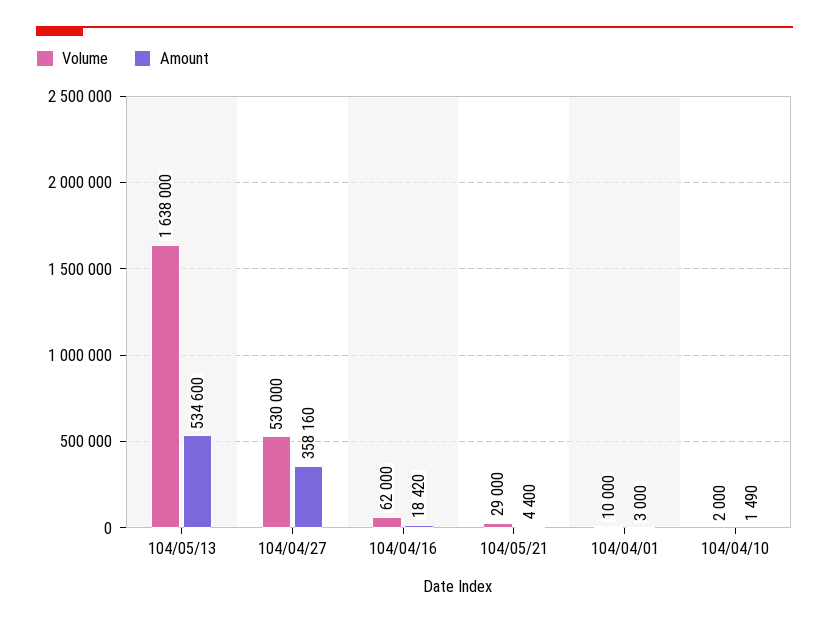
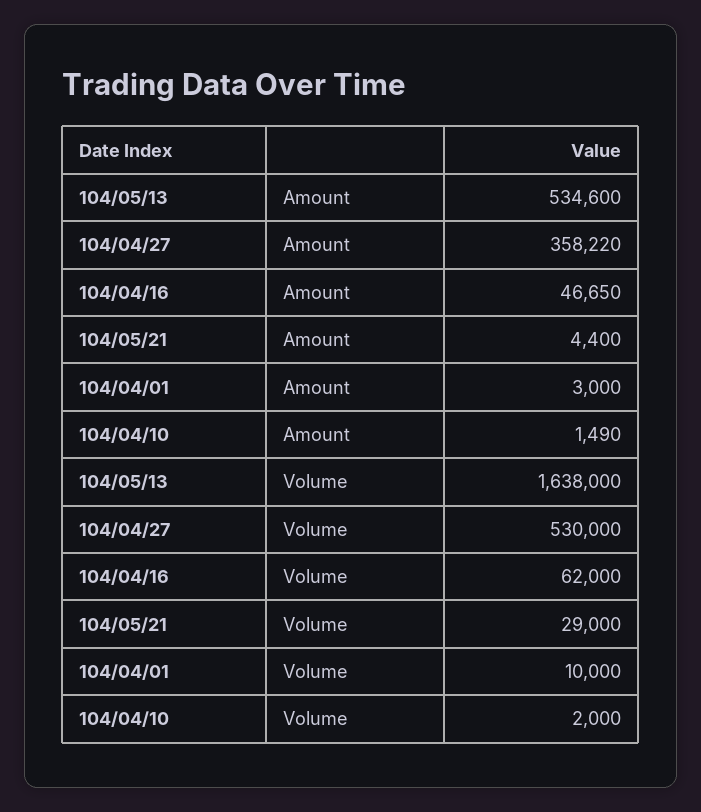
  {
    "Volume": {
      "104/05/13": 1638000,
      "104/04/27": 530000,
      "104/04/16": 62000,
      "104/05/21": 29000,
      "104/04/01": 10000,
      "104/04/10": 2000
    },
    "Amount": {
      "104/05/13": 534600,
-     "104/04/27": 358160,
+     "104/04/27": 358220,
-     "104/04/16": 18420,
+     "104/04/16": 46650,
      "104/05/21": 4400,
      "104/04/01": 3000,
      "104/04/10": 1490
    }
  }

